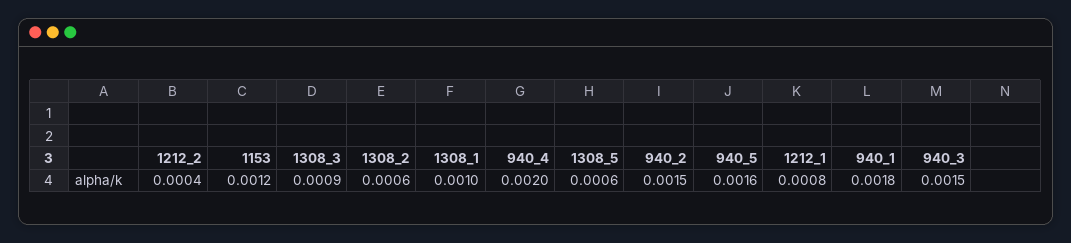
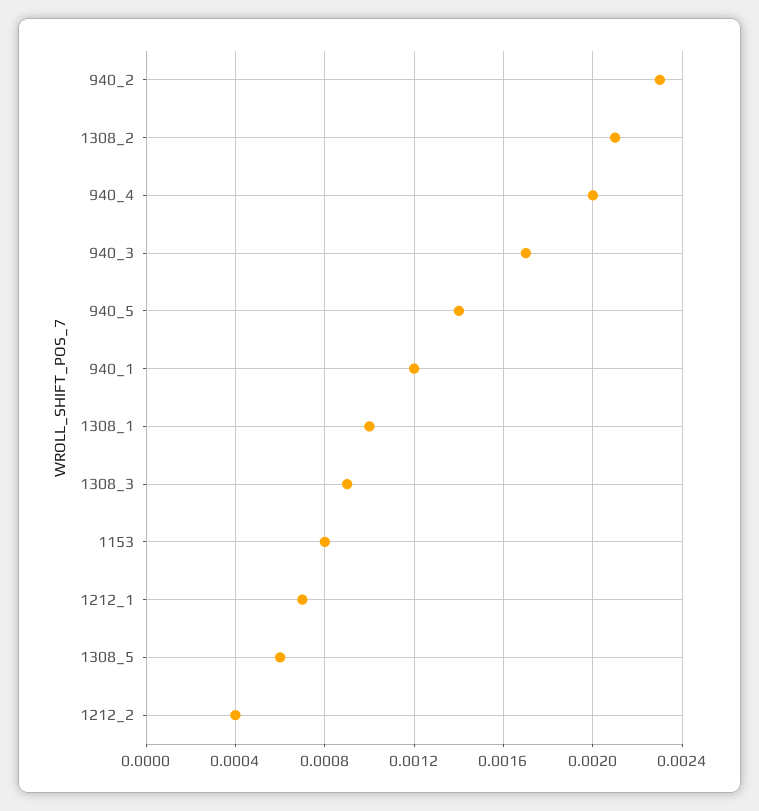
  {
    "1212_2": 0.0004,
-   "1153": 0.0012,
+   "1153": 0.0008,
    "1308_3": 0.0009,
-   "1308_2": 0.0006,
+   "1308_2": 0.0021,
    "1308_1": 0.001,
    "940_4": 0.002,
    "1308_5": 0.0006,
-   "940_2": 0.0015,
+   "940_2": 0.0023,
-   "940_5": 0.0016,
+   "940_5": 0.0014,
-   "1212_1": 0.0008,
+   "1212_1": 0.0007,
-   "940_1": 0.0018,
+   "940_1": 0.0012,
-   "940_3": 0.0015
+   "940_3": 0.0017
  }

